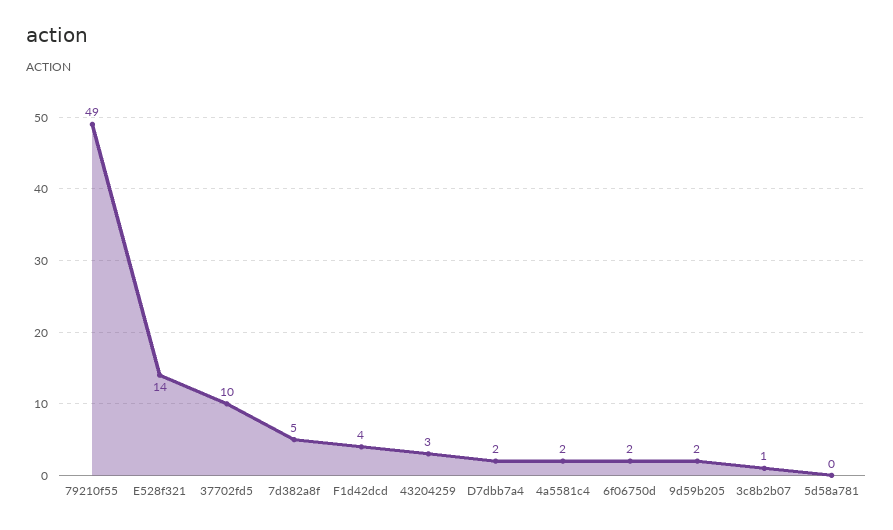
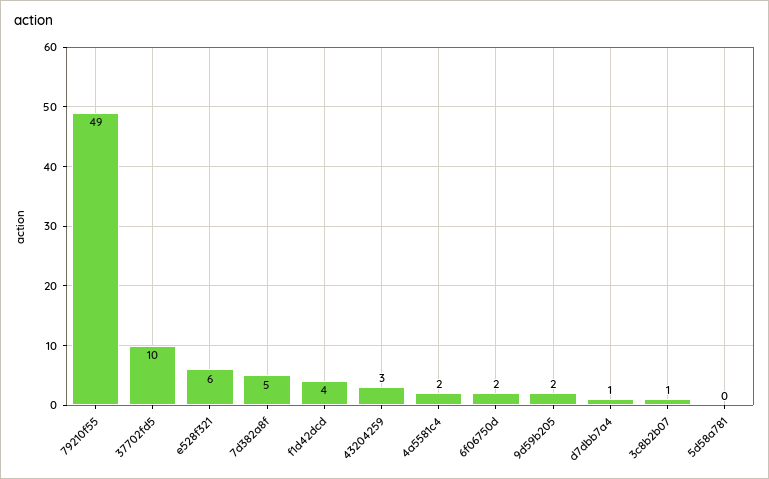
  {
    "79210f55": 49,
-   "E528f321": 14,
+   "E528f321": 6,
    "37702fd5": 10,
    "7d382a8f": 5,
    "F1d42dcd": 4,
    "43204259": 3,
-   "D7dbb7a4": 2,
+   "D7dbb7a4": 1,
    "4a5581c4": 2,
    "6f06750d": 2,
    "9d59b205": 2,
    "3c8b2b07": 1,
    "5d58a781": 0
  }

